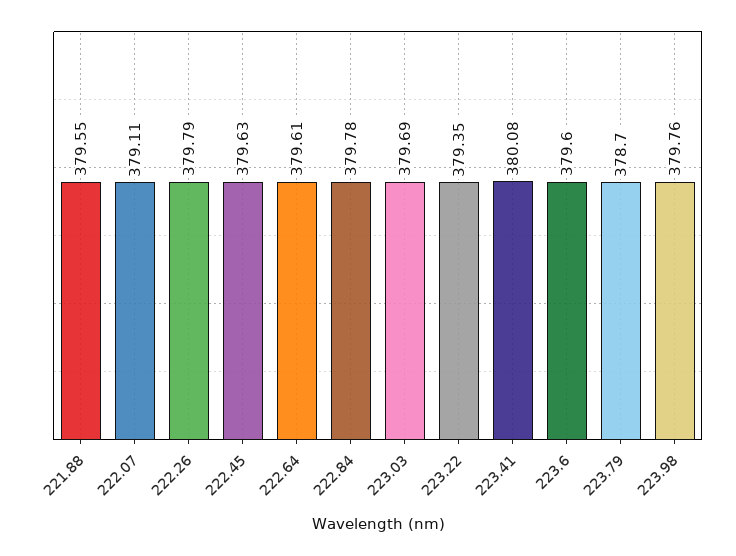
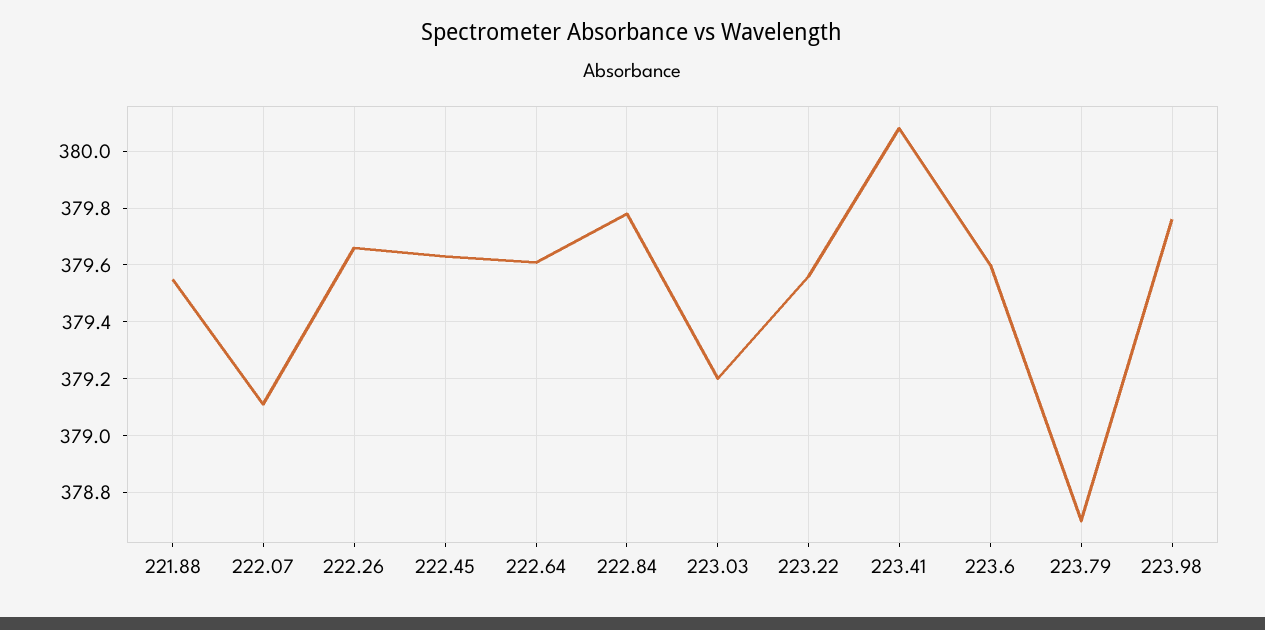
  {
    "221.88": 379.55,
    "222.07": 379.11,
-   "222.26": 379.79,
+   "222.26": 379.65,
    "222.45": 379.63,
    "222.64": 379.61,
    "222.84": 379.78,
-   "223.03": 379.69,
+   "223.03": 379.2,
-   "223.22": 379.35,
+   "223.22": 379.55,
    "223.41": 380.08,
    "223.6": 379.6,
    "223.79": 378.7,
    "223.98": 379.76
  }

